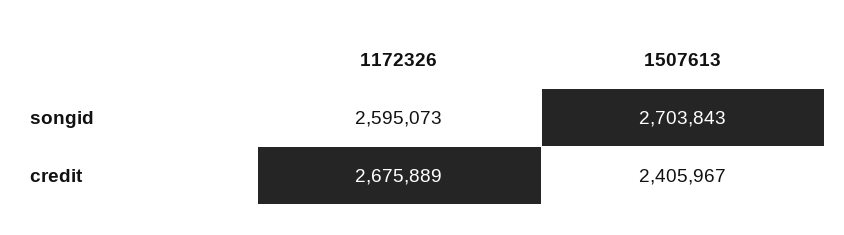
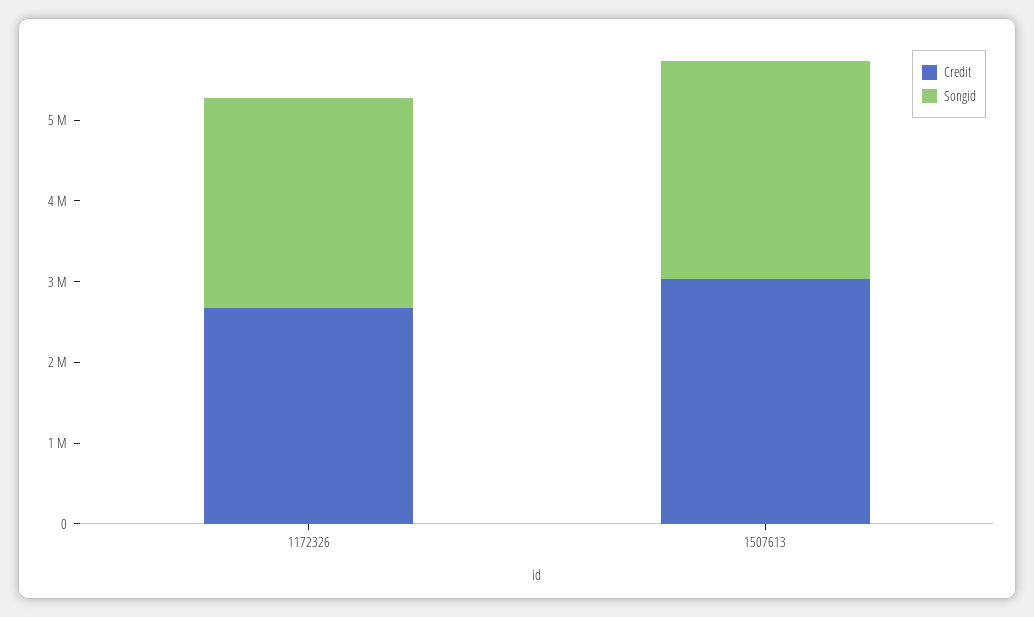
  {
    "songid": {
      "1172326": 2595073,
      "1507613": 2703843
    },
    "credit": {
      "1172326": 2675889,
-     "1507613": 2405967
+     "1507613": 3000000
    }
  }

